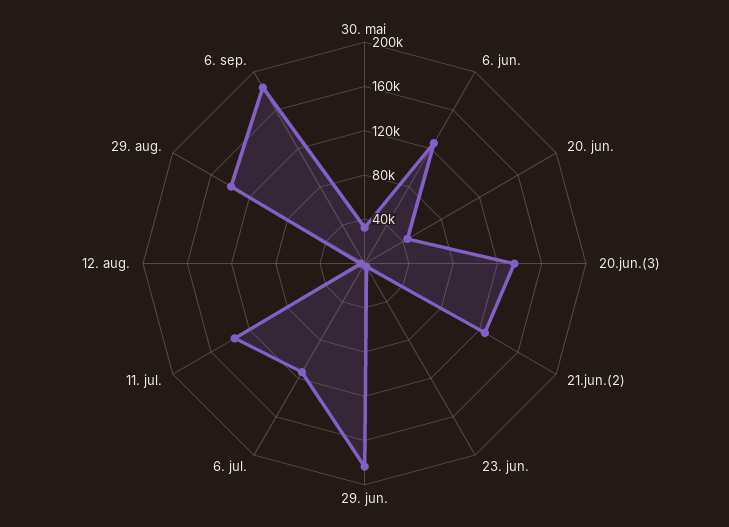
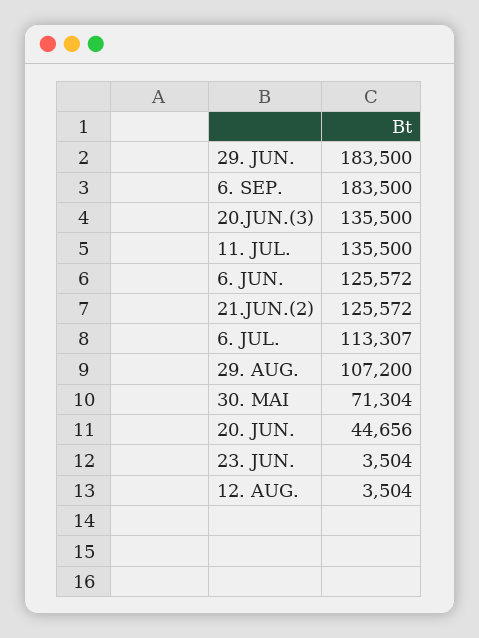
  {
-   "30. mai": 30000,
+   "30. mai": 71304,
    "6. jun.": 125572,
    "20. jun.": 44656,
    "20.jun.(3)": 135500,
    "21.jun.(2)": 125572,
    "23. jun.": 3504,
    "29. jun.": 183500,
    "6. jul.": 113307,
    "11. jul.": 135500,
    "12. aug.": 3504,
-   "29. aug.": 140000,
+   "29. aug.": 107200,
    "6. sep.": 183500
  }

